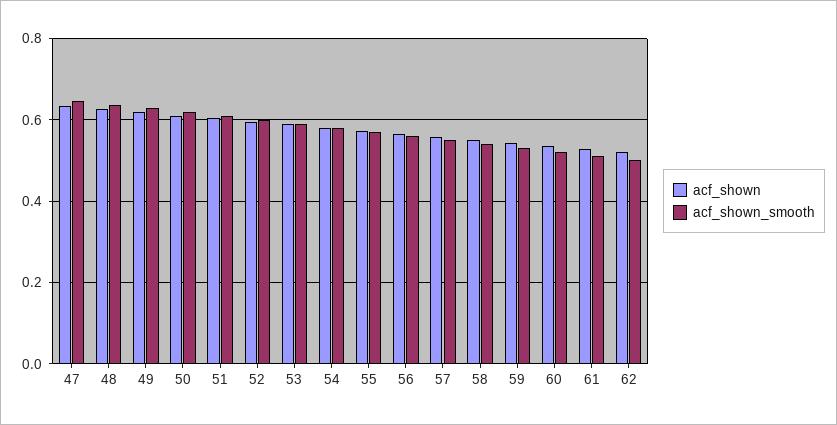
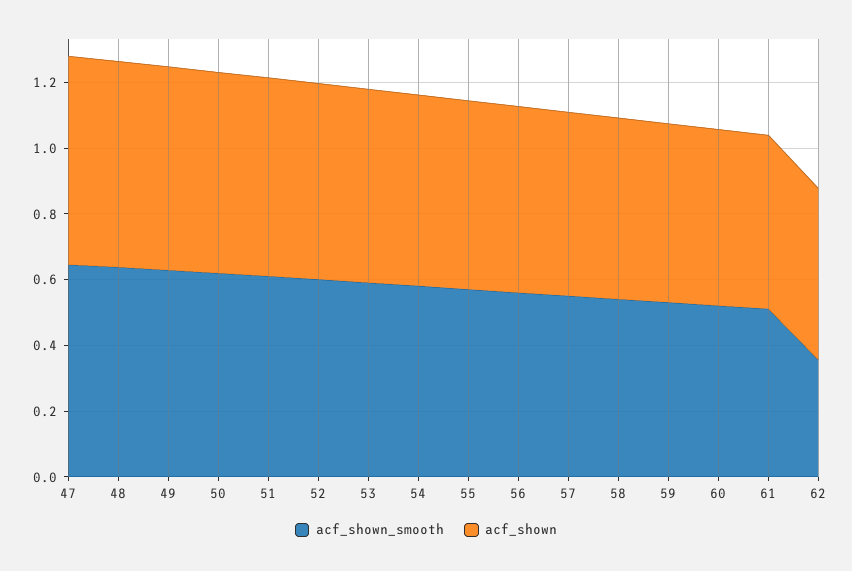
  {
    "acf_shown": {
      "47": 0.64,
      "48": 0.62,
      "49": 0.62,
      "50": 0.62,
      "51": 0.6,
      "52": 0.6,
      "53": 0.58,
      "54": 0.58,
      "55": 0.58,
      "56": 0.56,
      "57": 0.56,
      "58": 0.56,
      "59": 0.54,
      "60": 0.54,
      "61": 0.52,
      "62": 0.52
    },
    "acf_shown_smooth": {
      "47": 0.64,
      "48": 0.64,
      "49": 0.62,
      "50": 0.62,
      "51": 0.62,
      "52": 0.6,
      "53": 0.6,
      "54": 0.58,
      "55": 0.58,
      "56": 0.56,
      "57": 0.56,
      "58": 0.54,
      "59": 0.54,
      "60": 0.52,
      "61": 0.52,
-     "62": 0.5
+     "62": 0.35
    }
  }

